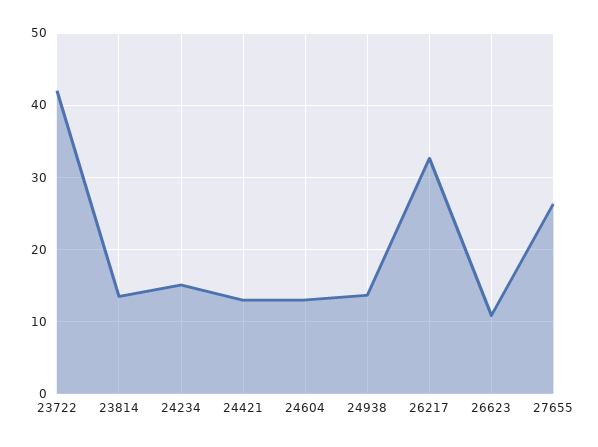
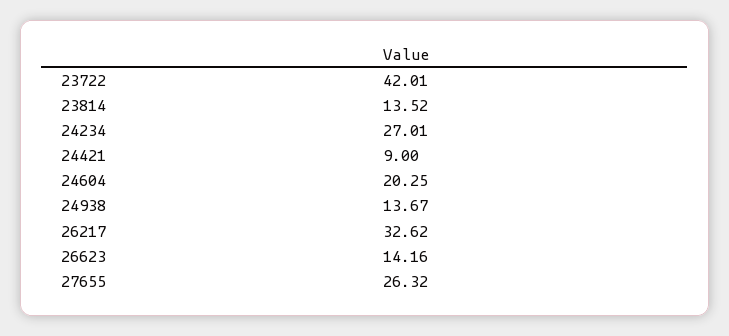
  {
    "23722": 42.01,
    "23814": 13.52,
-   "24234": 15,
+   "24234": 27.01,
-   "24421": 13,
+   "24421": 9,
-   "24604": 13,
+   "24604": 20.25,
    "24938": 13.67,
    "26217": 32.62,
-   "26623": 11,
+   "26623": 14.16,
    "27655": 26.32
  }

